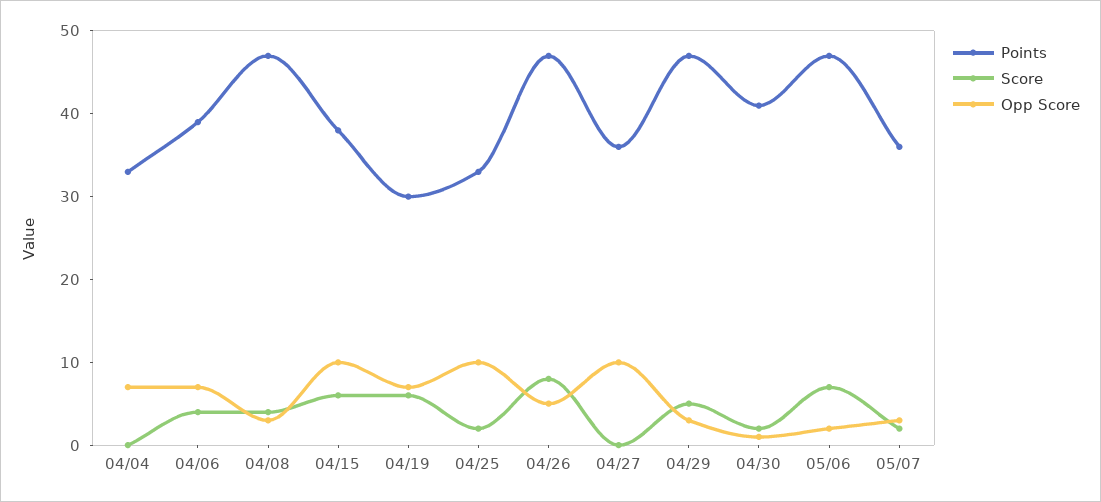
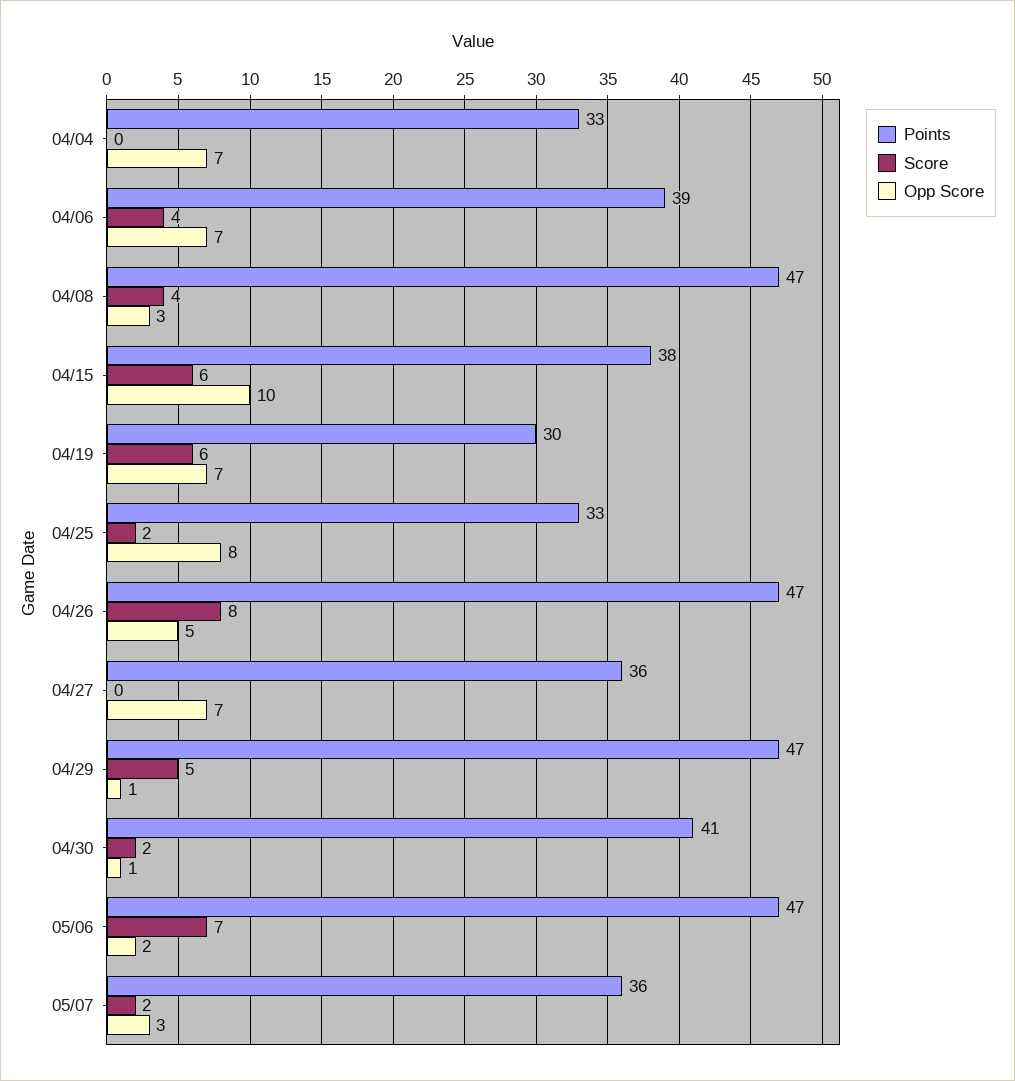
  {
    "Points": {
      "04/04": 33,
      "04/06": 39,
      "04/08": 47,
      "04/15": 38,
      "04/19": 30,
      "04/25": 33,
      "04/26": 47,
      "04/27": 36,
      "04/29": 47,
      "04/30": 41,
      "05/06": 47,
      "05/07": 36
    },
    "Score": {
      "04/04": 0,
      "04/06": 4,
      "04/08": 4,
      "04/15": 6,
      "04/19": 6,
      "04/25": 2,
      "04/26": 8,
      "04/27": 0,
      "04/29": 5,
      "04/30": 2,
      "05/06": 7,
      "05/07": 2
    },
    "Opp Score": {
      "04/04": 7,
      "04/06": 7,
      "04/08": 3,
      "04/15": 10,
      "04/19": 7,
-     "04/25": 10,
+     "04/25": 8,
      "04/26": 5,
-     "04/27": 10,
+     "04/27": 7,
-     "04/29": 3,
+     "04/29": 1,
      "04/30": 1,
      "05/06": 2,
      "05/07": 3
    }
  }

